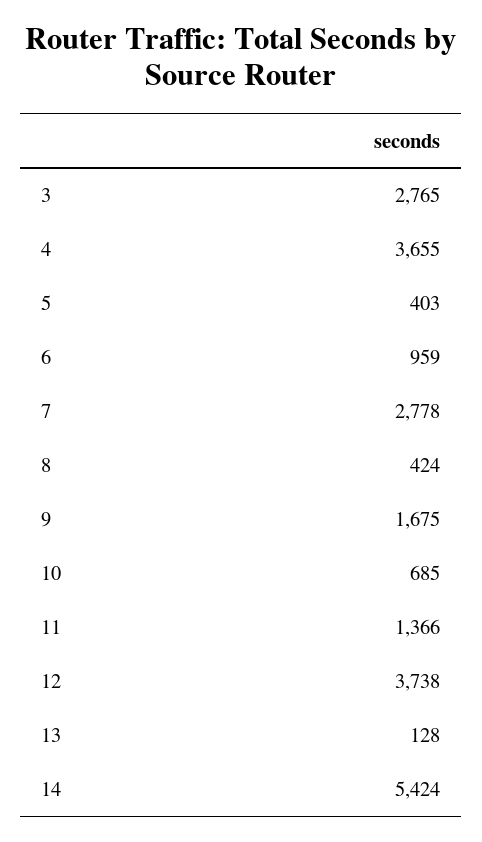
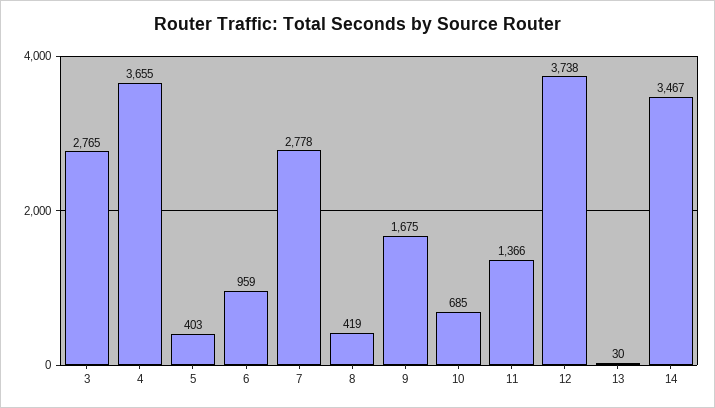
  {
    "3": 2765,
    "4": 3655,
    "5": 403,
    "6": 959,
    "7": 2778,
-   "8": 424,
+   "8": 419,
    "9": 1675,
    "10": 685,
    "11": 1366,
    "12": 3738,
-   "13": 128,
+   "13": 30,
-   "14": 5424
+   "14": 3467
  }

